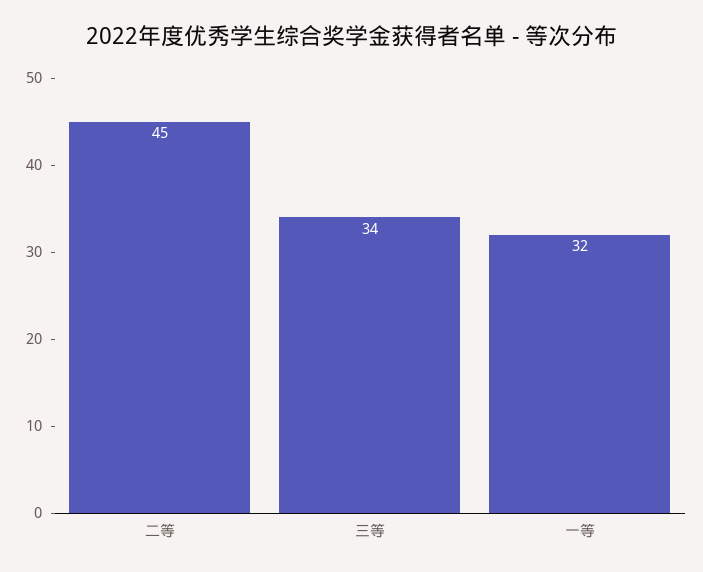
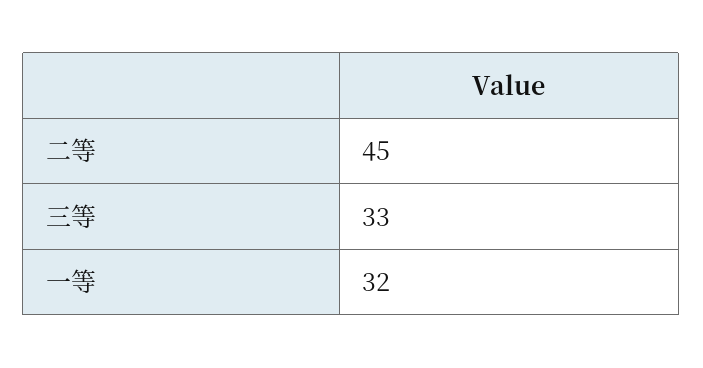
  {
    "二等": 45,
-   "三等": 34,
+   "三等": 33,
    "一等": 32
  }

